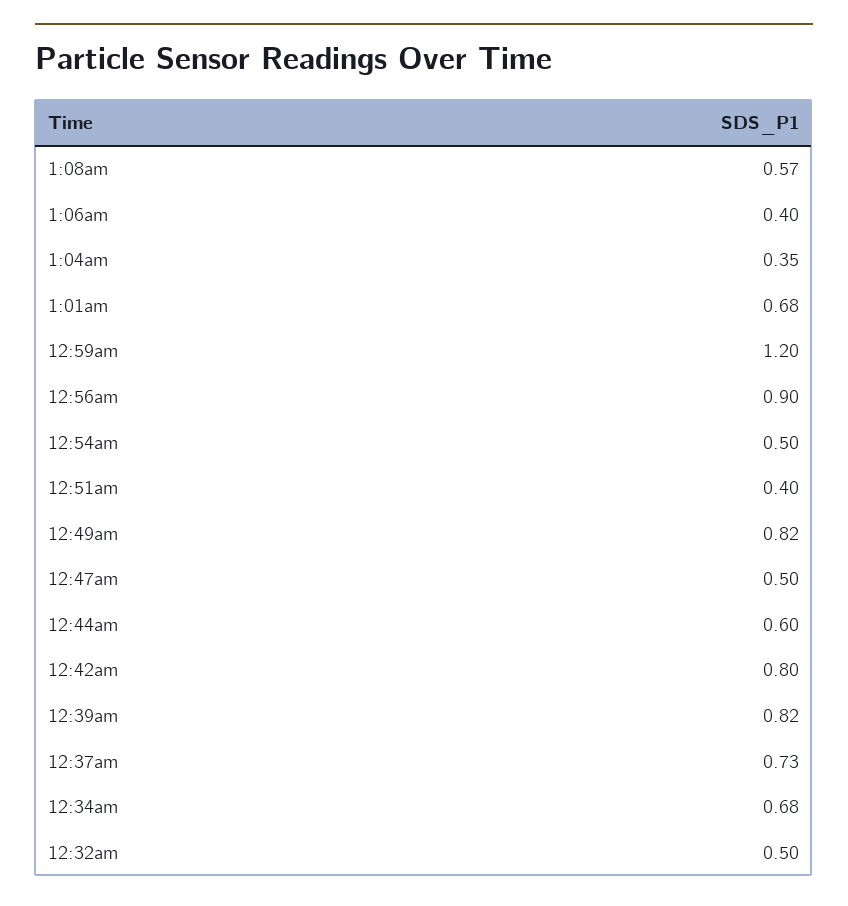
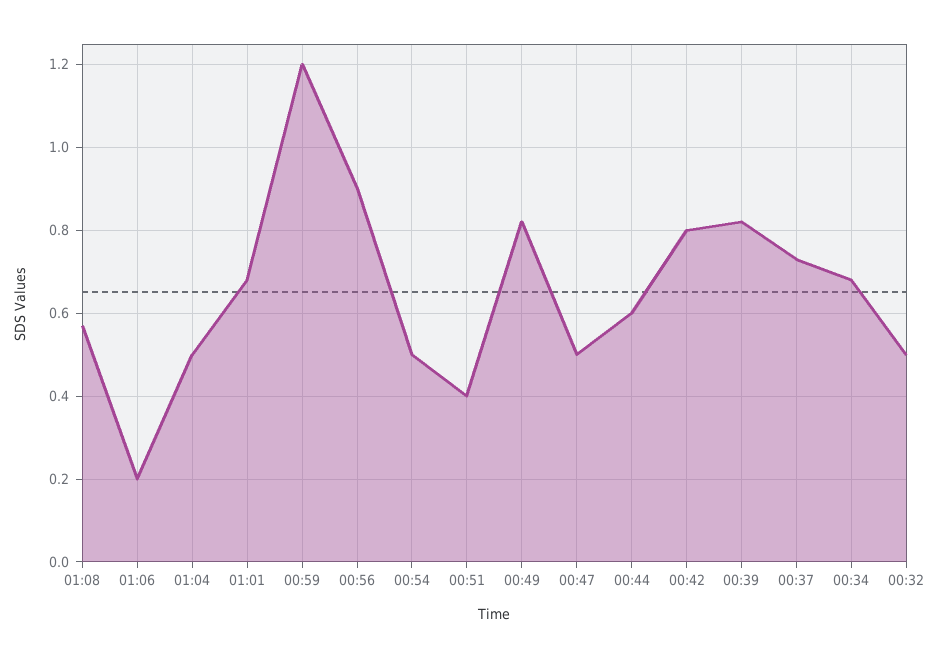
  {
    "1:08am": 0.57,
-   "1:06am": 0.4,
+   "1:06am": 0.2,
-   "1:04am": 0.35,
+   "1:04am": 0.5,
    "1:01am": 0.68,
    "12:59am": 1.2,
    "12:56am": 0.9,
    "12:54am": 0.5,
    "12:51am": 0.4,
    "12:49am": 0.82,
    "12:47am": 0.5,
    "12:44am": 0.6,
    "12:42am": 0.8,
    "12:39am": 0.82,
    "12:37am": 0.73,
    "12:34am": 0.68,
    "12:32am": 0.5
  }

